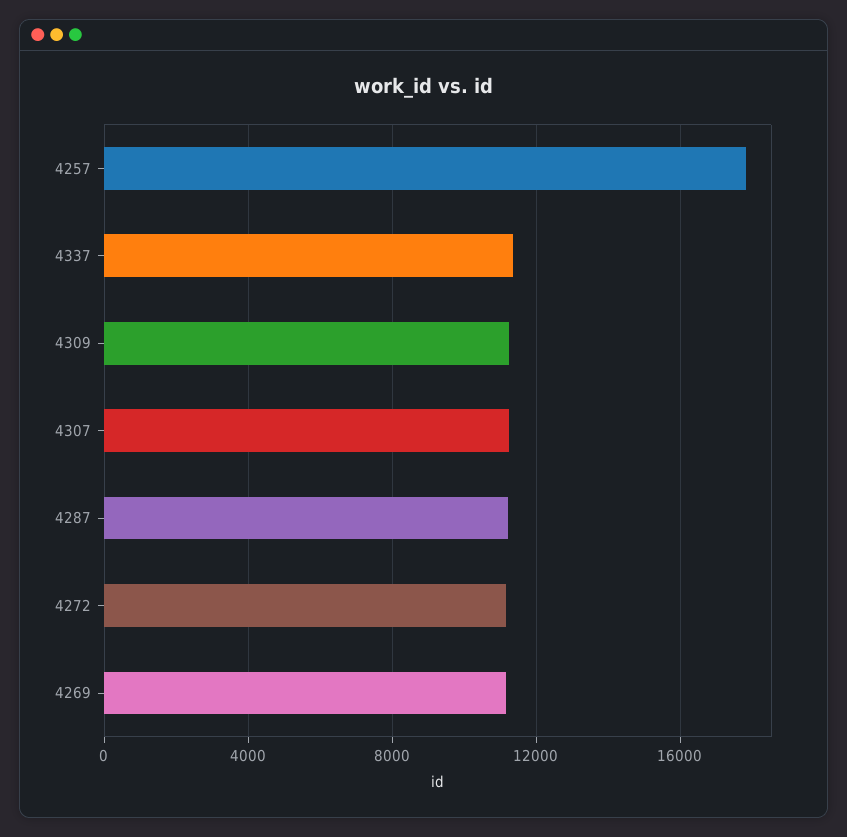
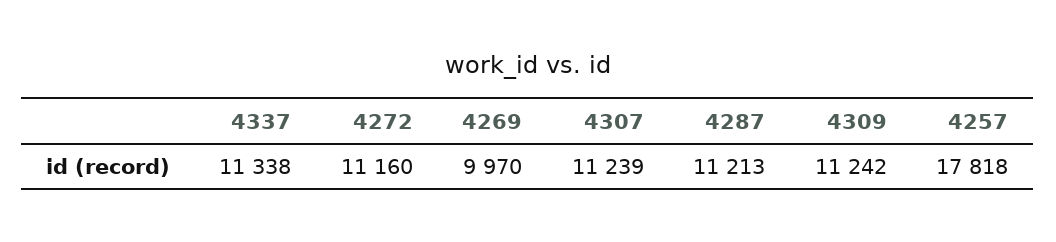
  {
    "4257": 17818,
    "4337": 11338,
    "4309": 11242,
    "4307": 11239,
    "4287": 11213,
    "4272": 11160,
-   "4269": 11000
+   "4269": 9970
  }

